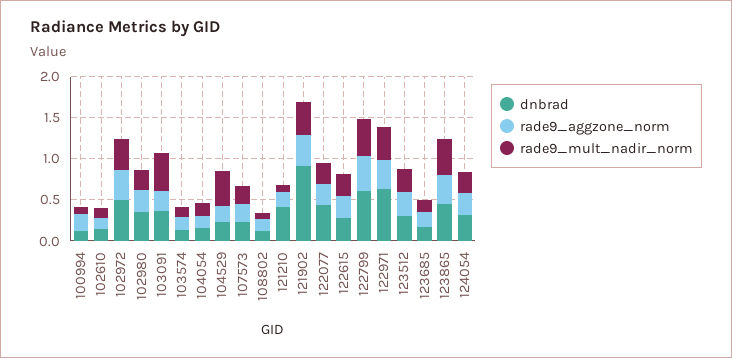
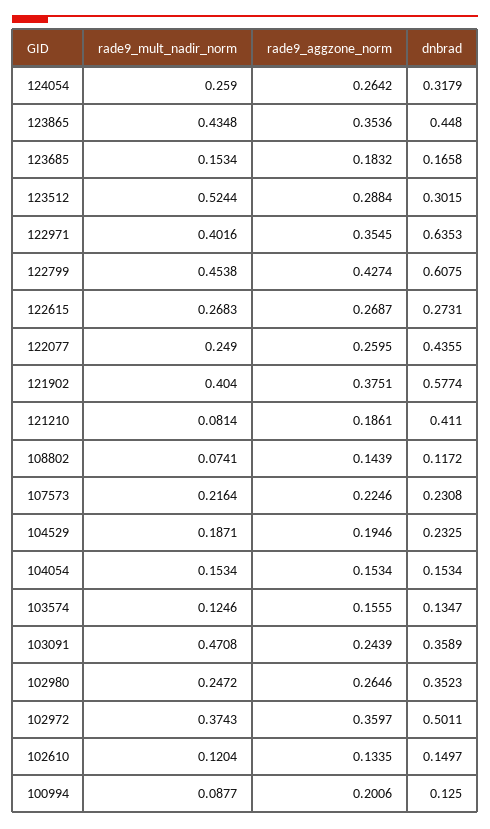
  {
    "dnbrad": {
      "100994": 0.125,
      "102610": 0.1497,
      "102972": 0.5011,
      "102980": 0.3523,
      "103091": 0.3589,
      "103574": 0.1347,
      "104054": 0.1534,
      "104529": 0.2325,
      "107573": 0.2308,
      "108802": 0.1172,
      "121210": 0.411,
-     "121902": 0.9,
+     "121902": 0.5774,
      "122077": 0.4355,
      "122615": 0.2731,
      "122799": 0.6075,
      "122971": 0.6353,
      "123512": 0.3015,
      "123685": 0.1658,
      "123865": 0.448,
      "124054": 0.3179
    },
    "rade9_aggzone_norm": {
      "100994": 0.2006,
      "102610": 0.1335,
      "102972": 0.3597,
      "102980": 0.2646,
      "103091": 0.2439,
      "103574": 0.1555,
      "104054": 0.1534,
      "104529": 0.1946,
      "107573": 0.2246,
      "108802": 0.1439,
      "121210": 0.1861,
      "121902": 0.3751,
      "122077": 0.2595,
      "122615": 0.2687,
      "122799": 0.4274,
      "122971": 0.3545,
      "123512": 0.2884,
      "123685": 0.1832,
      "123865": 0.3536,
      "124054": 0.2642
    },
    "rade9_mult_nadir_norm": {
      "100994": 0.0877,
      "102610": 0.1204,
      "102972": 0.3743,
      "102980": 0.2472,
      "103091": 0.4708,
      "103574": 0.1246,
      "104054": 0.1534,
-     "104529": 0.4,
+     "104529": 0.1871,
      "107573": 0.2164,
      "108802": 0.0741,
      "121210": 0.0814,
      "121902": 0.404,
      "122077": 0.249,
      "122615": 0.2683,
      "122799": 0.4538,
      "122971": 0.4016,
-     "123512": 0.3,
+     "123512": 0.5244,
      "123685": 0.1534,
      "123865": 0.4348,
      "124054": 0.259
    }
  }

